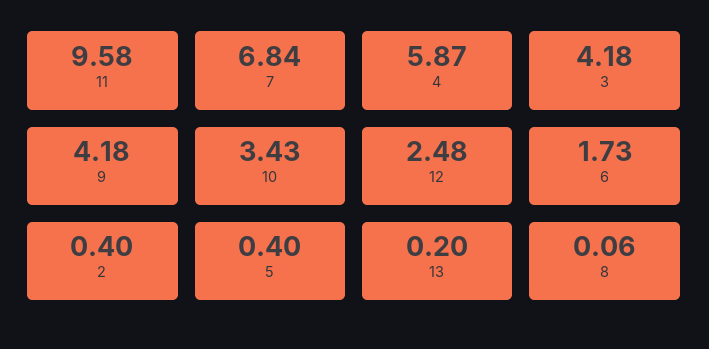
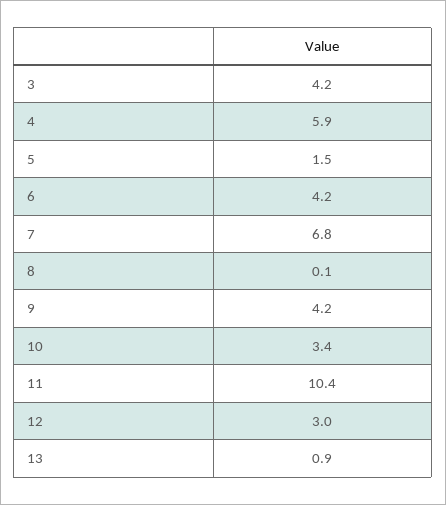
  {
-   "11": 9.58,
+   "11": 10.4,
    "7": 6.84,
    "4": 5.87,
    "3": 4.18,
    "9": 4.18,
    "10": 3.43,
-   "12": 2.48,
+   "12": 3,
-   "6": 1.73,
+   "6": 4.2,
-   "2": 0.4,
-   "5": 0.4,
+   "5": 1.5,
-   "13": 0.2,
+   "13": 0.9,
    "8": 0.06
  }

